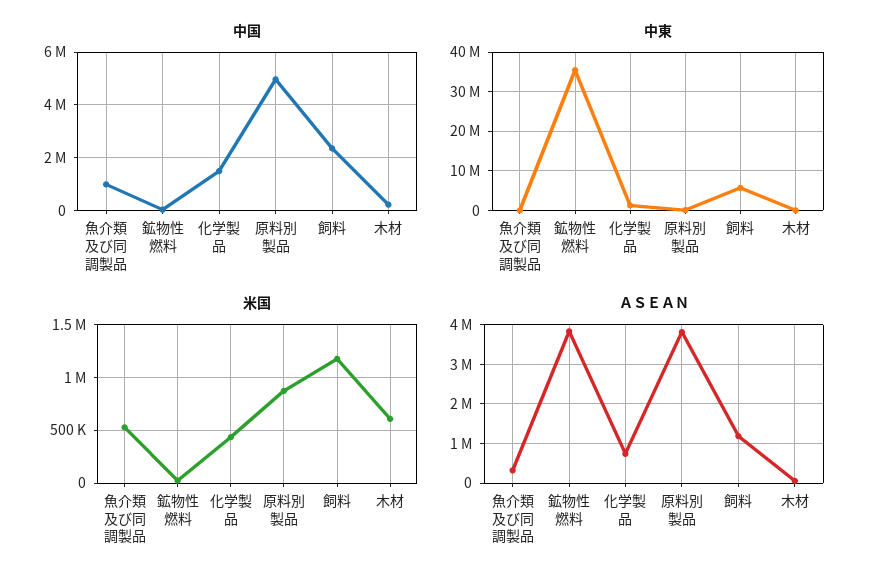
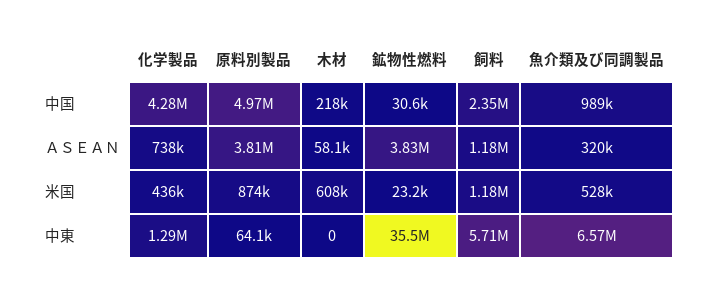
  {
    "中国": {
      "魚介類及び同調製品": 989000,
      "鉱物性燃料": 30600,
-     "化学製品": 1500000,
+     "化学製品": 4280000,
      "原料別製品": 4970000,
      "飼料": 2350000,
      "木材": 218000
    },
    "中東": {
-     "魚介類及び同調製品": 0,
+     "魚介類及び同調製品": 6570000,
      "鉱物性燃料": 35500000,
      "化学製品": 1290000,
      "原料別製品": 64100,
      "飼料": 5710000,
      "木材": 0
    },
    "米国": {
      "魚介類及び同調製品": 528000,
      "鉱物性燃料": 23200,
      "化学製品": 436000,
      "原料別製品": 874000,
      "飼料": 1180000,
      "木材": 608000
    },
    "ＡＳＥＡＮ": {
      "魚介類及び同調製品": 320000,
      "鉱物性燃料": 3830000,
      "化学製品": 738000,
      "原料別製品": 3810000,
      "飼料": 1180000,
      "木材": 58100
    }
  }

